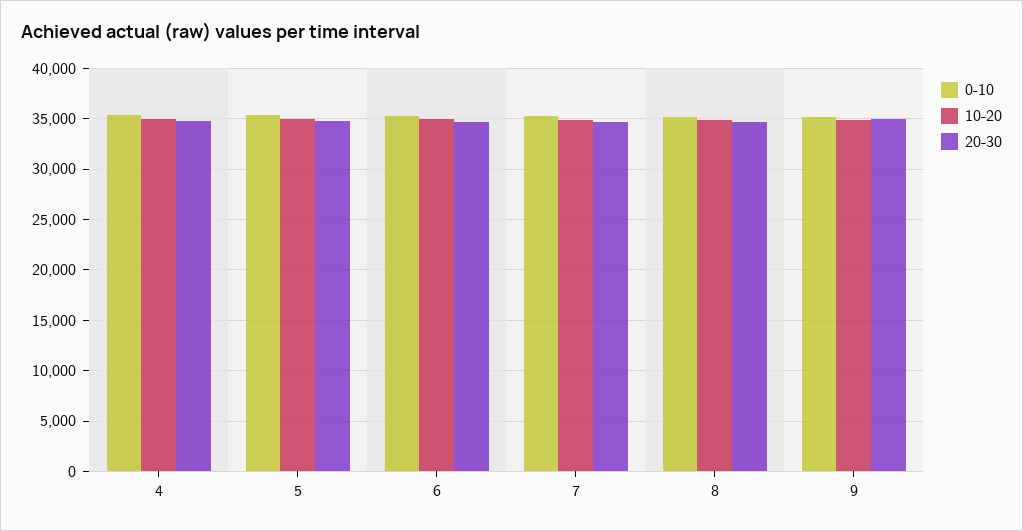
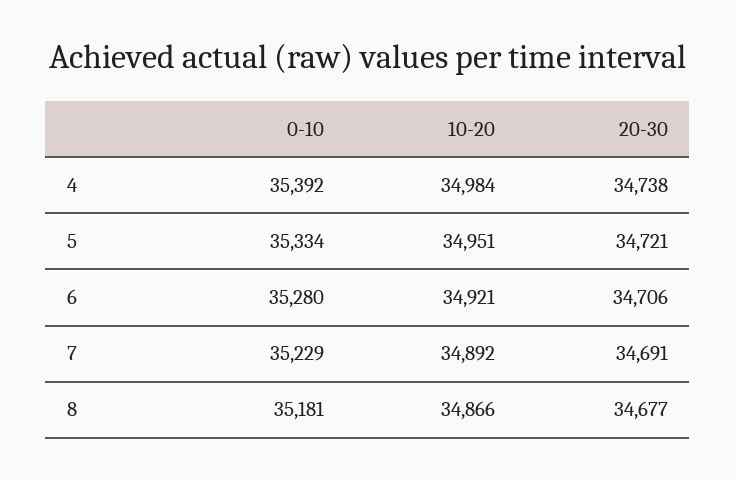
  {
    "0-10": {
      "4": 35392,
      "5": 35334,
      "6": 35280,
      "7": 35229,
-     "8": 35181,
+     "8": 35181
-     "9": 35000
    },
    "10-20": {
      "4": 34984,
      "5": 34951,
      "6": 34921,
      "7": 34892,
-     "8": 34866,
+     "8": 34866
-     "9": 35000
    },
    "20-30": {
      "4": 34738,
      "5": 34721,
      "6": 34706,
      "7": 34691,
-     "8": 34677,
+     "8": 34677
-     "9": 35000
    }
  }

